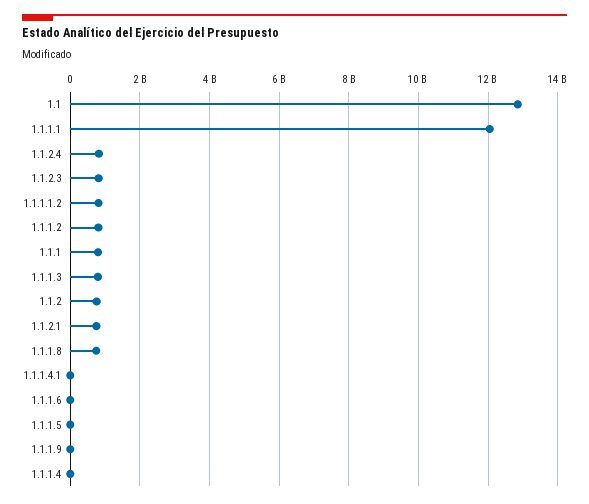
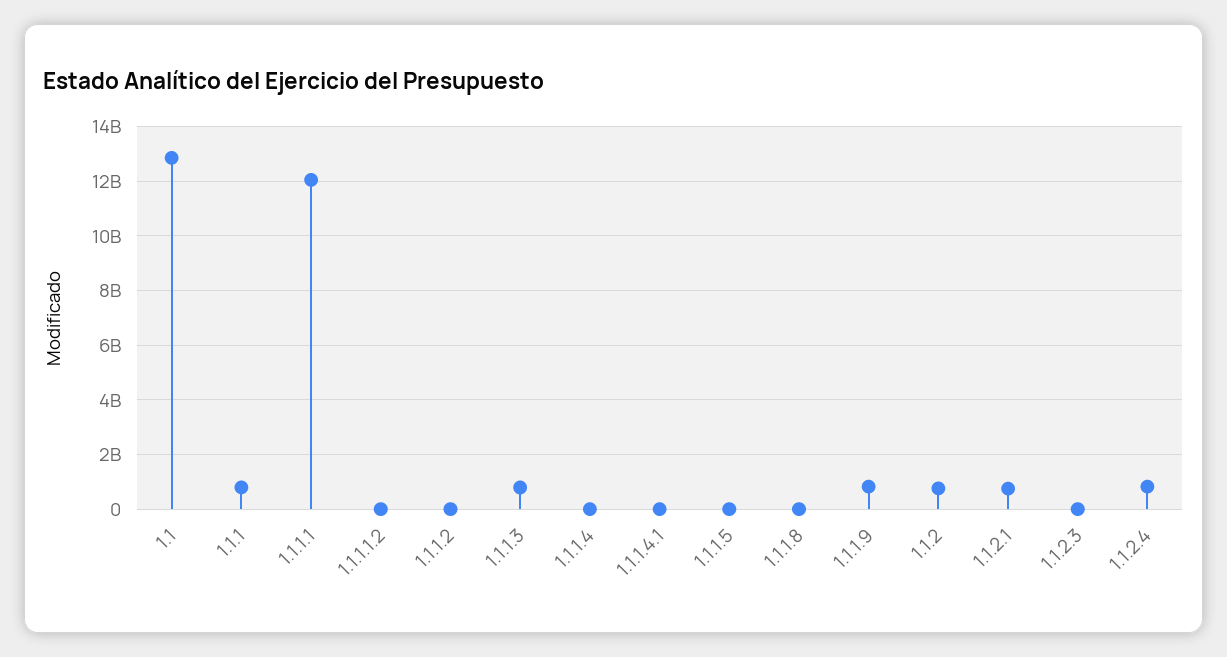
  {
    "1.1": 12800000000,
    "1.1.1.1": 12000000000,
    "1.1.2.4": 800000000,
-   "1.1.2.3": 800000000,
+   "1.1.2.3": 0,
-   "1.1.1.1.2": 800000000,
+   "1.1.1.1.2": 0,
-   "1.1.1.2": 800000000,
+   "1.1.1.2": 0,
    "1.1.1": 800000000,
    "1.1.1.3": 800000000,
    "1.1.2": 800000000,
    "1.1.2.1": 800000000,
-   "1.1.1.8": 800000000,
+   "1.1.1.8": 0,
    "1.1.1.4.1": 0,
-   "1.1.1.6": 0,
    "1.1.1.5": 0,
-   "1.1.1.9": 0,
+   "1.1.1.9": 750000000,
    "1.1.1.4": 0
  }

